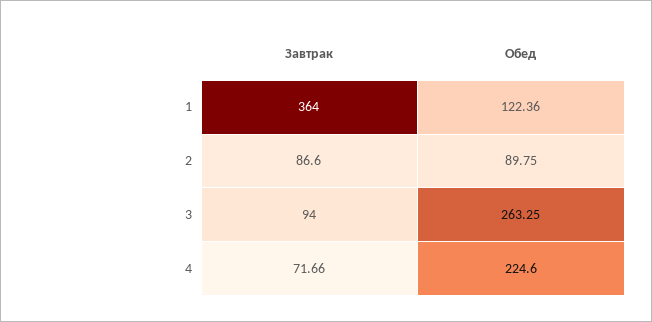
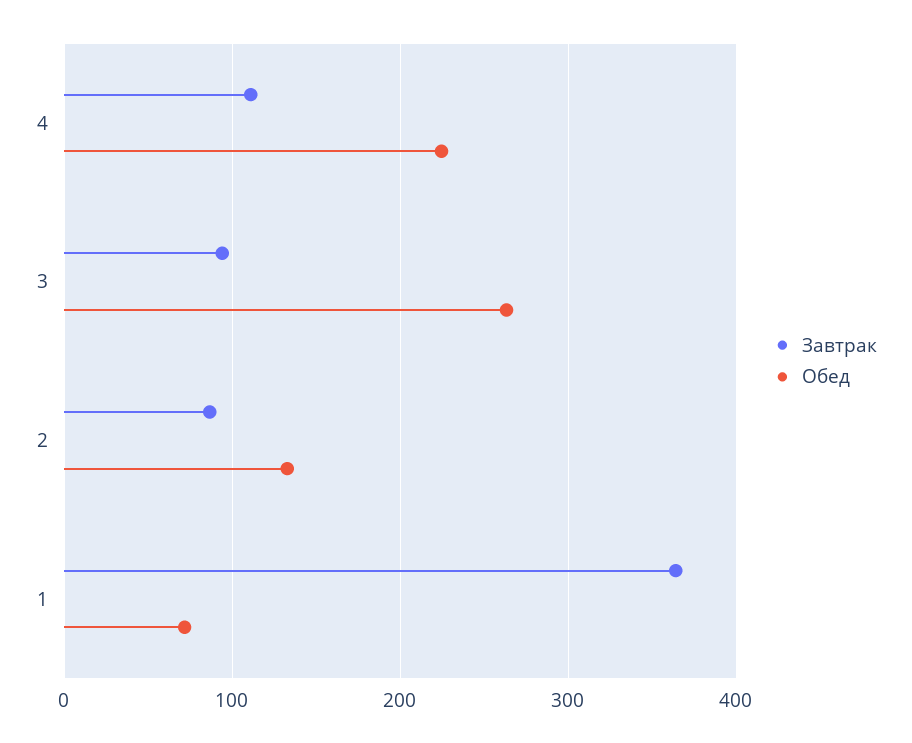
  {
    "Завтрак": {
      "1": 364,
      "2": 86.6,
      "3": 94,
-     "4": 71.66
+     "4": 110
    },
    "Обед": {
-     "1": 122.36,
+     "1": 70,
-     "2": 89.75,
+     "2": 130,
      "3": 263.25,
      "4": 224.6
    }
  }

